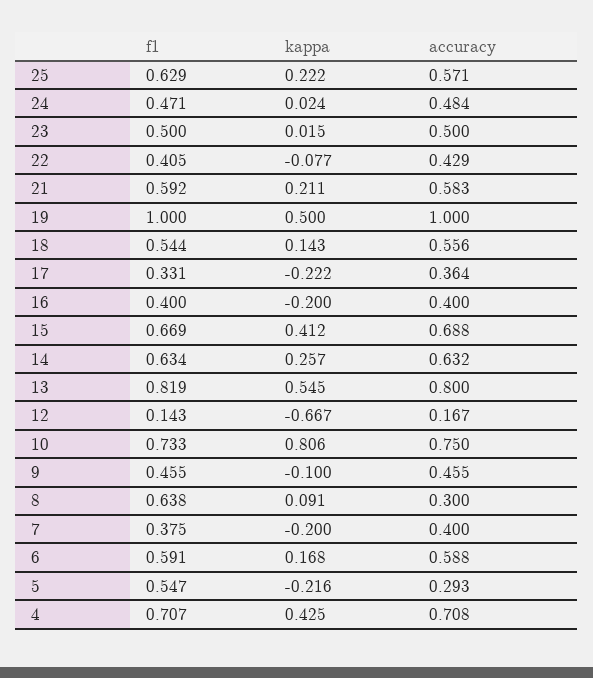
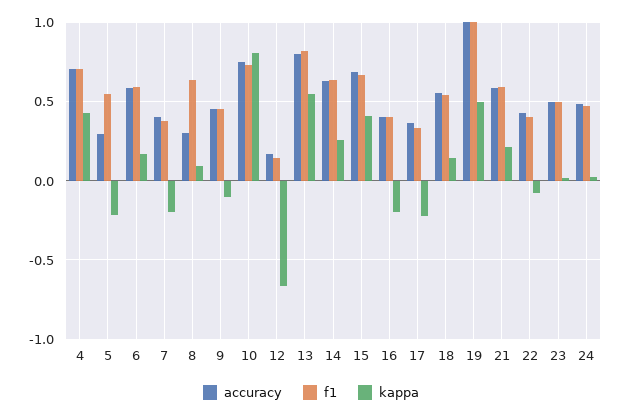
  {
    "f1": {
-     "25": 0.629,
      "24": 0.471,
      "23": 0.5,
      "22": 0.405,
      "21": 0.592,
      "19": 1,
      "18": 0.544,
      "17": 0.331,
      "16": 0.4,
      "15": 0.669,
      "14": 0.634,
      "13": 0.819,
      "12": 0.143,
      "10": 0.733,
      "9": 0.455,
      "8": 0.638,
      "7": 0.375,
      "6": 0.591,
      "5": 0.547,
      "4": 0.707
    },
    "kappa": {
-     "25": 0.222,
      "24": 0.024,
      "23": 0.015,
      "22": -0.077,
      "21": 0.211,
      "19": 0.5,
      "18": 0.143,
      "17": -0.222,
      "16": -0.2,
      "15": 0.412,
      "14": 0.257,
      "13": 0.545,
      "12": -0.667,
      "10": 0.806,
      "9": -0.1,
      "8": 0.091,
      "7": -0.2,
      "6": 0.168,
      "5": -0.216,
      "4": 0.425
    },
    "accuracy": {
-     "25": 0.571,
      "24": 0.484,
      "23": 0.5,
      "22": 0.429,
      "21": 0.583,
      "19": 1,
      "18": 0.556,
      "17": 0.364,
      "16": 0.4,
      "15": 0.688,
      "14": 0.632,
      "13": 0.8,
      "12": 0.167,
      "10": 0.75,
      "9": 0.455,
      "8": 0.3,
      "7": 0.4,
      "6": 0.588,
      "5": 0.293,
      "4": 0.708
    }
  }

